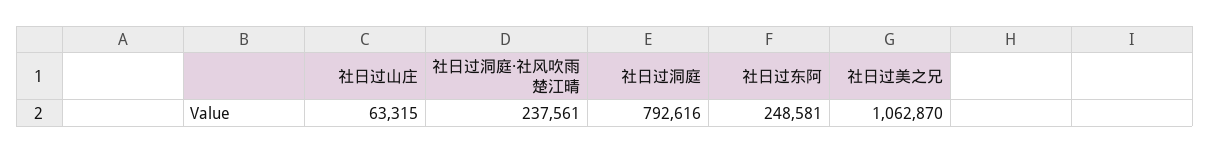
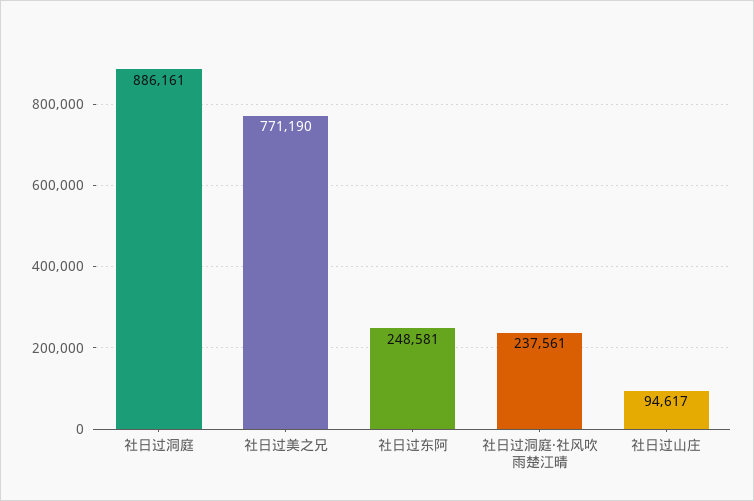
  {
-   "社日过山庄": 63315,
+   "社日过山庄": 94617,
    "社日过洞庭·社风吹雨楚江晴": 237561,
-   "社日过洞庭": 792616,
+   "社日过洞庭": 886161,
    "社日过东阿": 248581,
-   "社日过美之兄": 1062870
+   "社日过美之兄": 771190
  }

